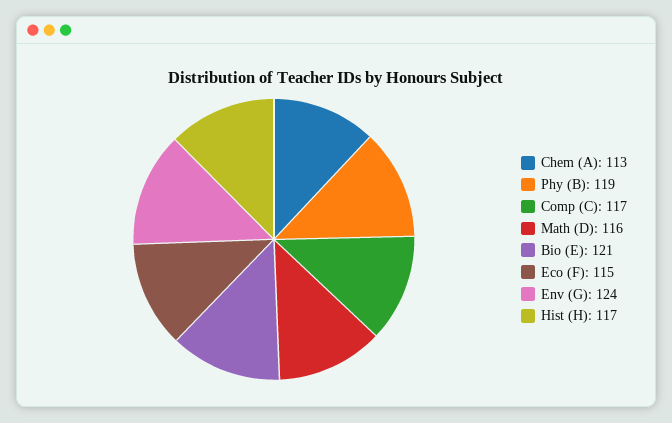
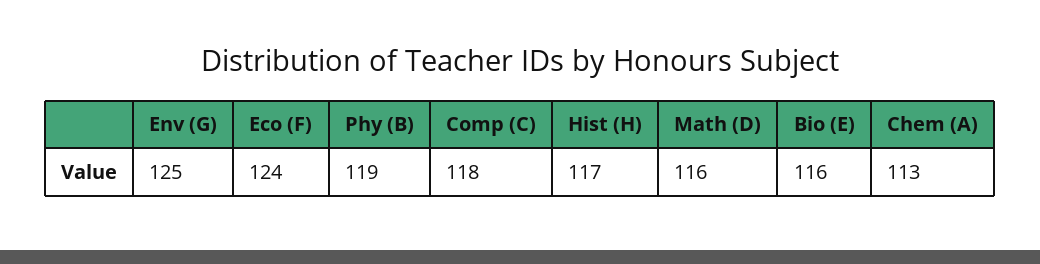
  {
    "Chem (A)": 113,
    "Phy (B)": 119,
-   "Comp (C)": 117,
+   "Comp (C)": 118,
    "Math (D)": 116,
-   "Bio (E)": 121,
+   "Bio (E)": 116,
-   "Eco (F)": 115,
+   "Eco (F)": 124,
-   "Env (G)": 124,
+   "Env (G)": 125,
    "Hist (H)": 117
  }

